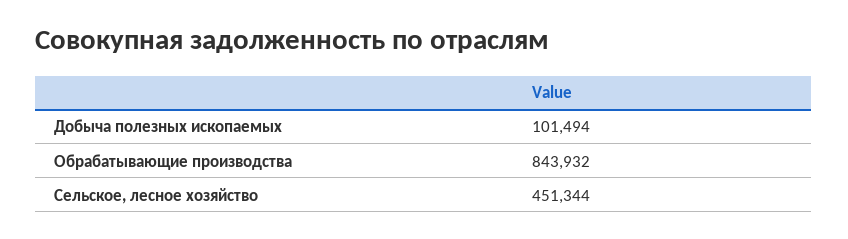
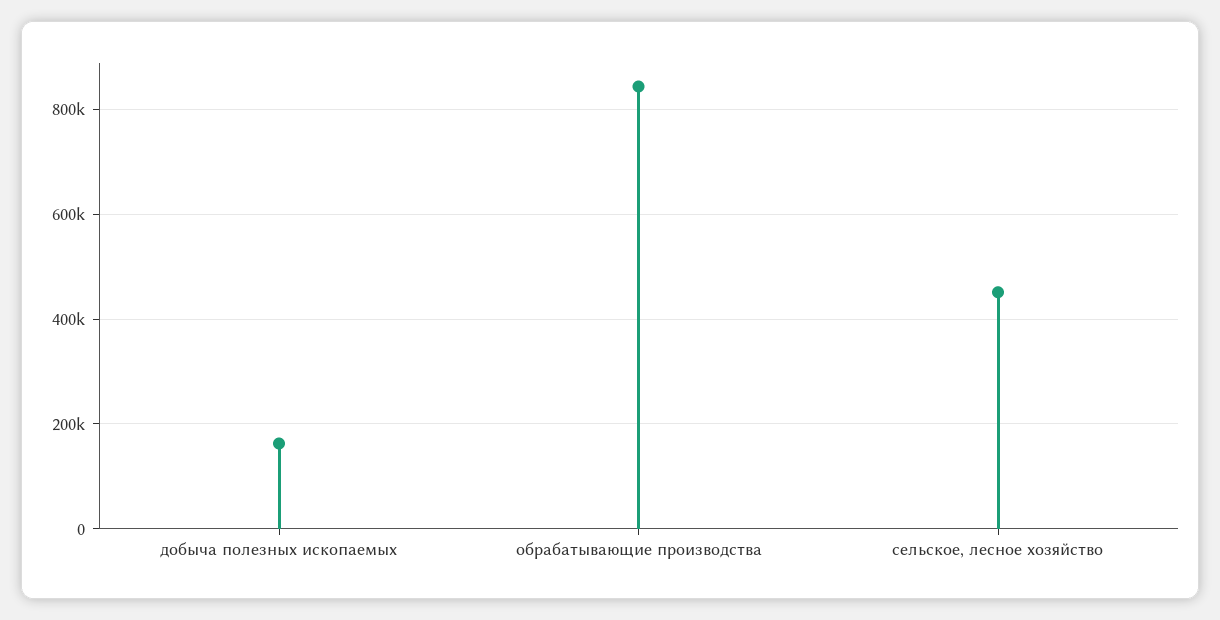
  {
-   "Добыча полезных ископаемых": 101494,
+   "Добыча полезных ископаемых": 160000,
    "Обрабатывающие производства": 843932,
    "Сельское, лесное хозяйство": 451344
  }

